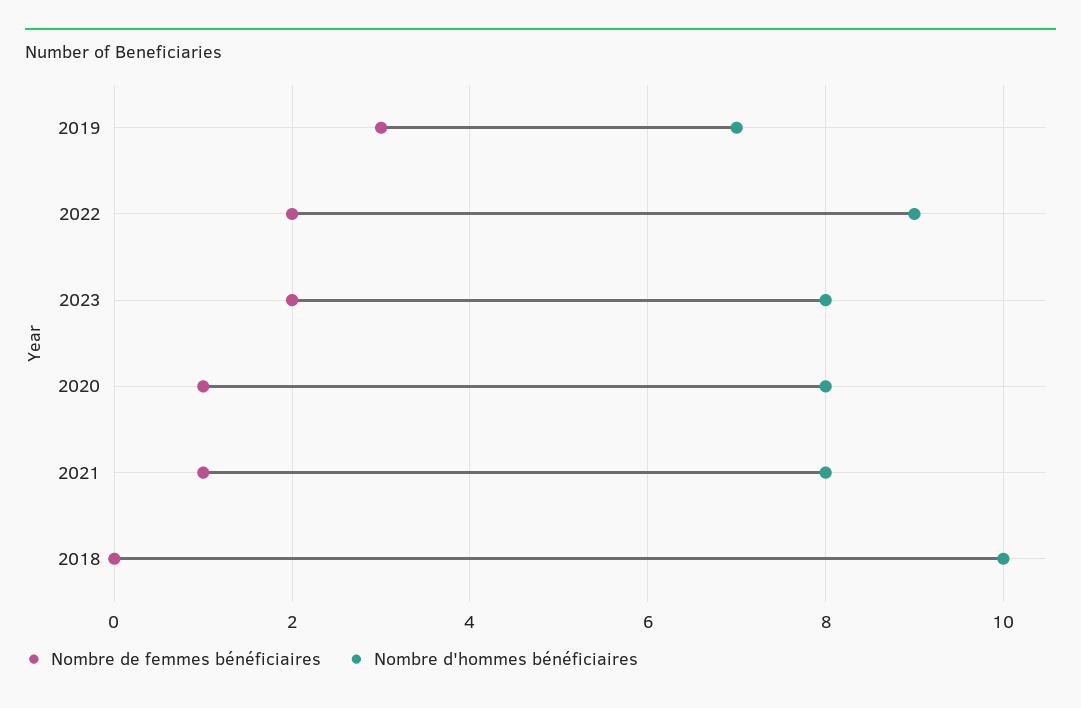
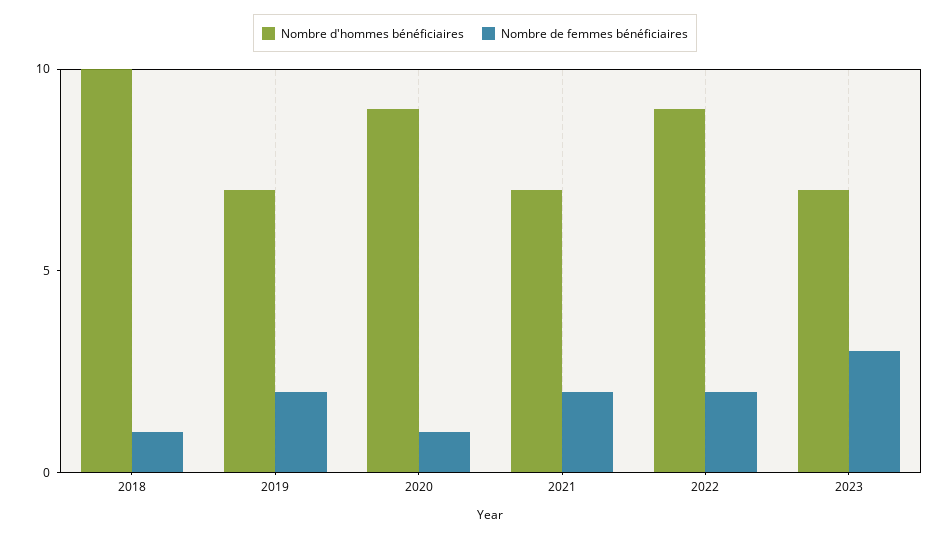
  {
    "Nombre de femmes bénéficiaires": {
-     "2019": 3,
+     "2019": 2,
      "2022": 2,
-     "2023": 2,
+     "2023": 3,
      "2020": 1,
-     "2021": 1,
+     "2021": 2,
-     "2018": 0
+     "2018": 1
    },
    "Nombre d'hommes bénéficiaires": {
      "2019": 7,
      "2022": 9,
-     "2023": 8,
+     "2023": 7,
-     "2020": 8,
+     "2020": 9,
-     "2021": 8,
+     "2021": 7,
      "2018": 10
    }
  }

